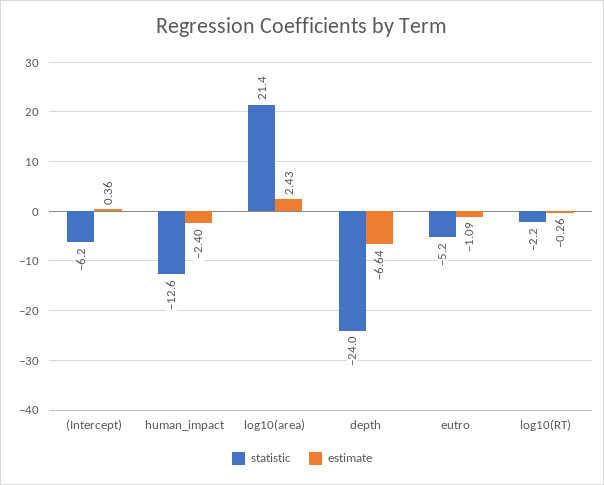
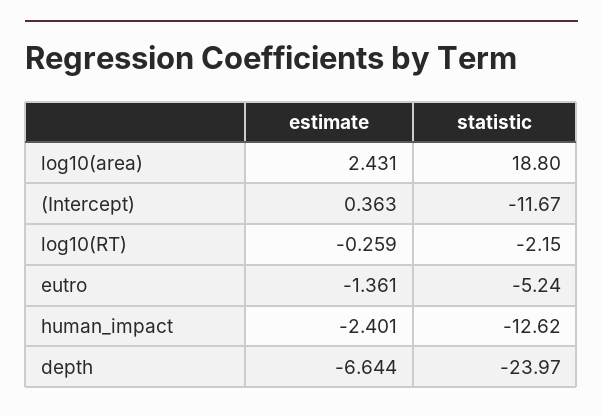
  {
    "statistic": {
-     "(Intercept)": -6.2,
+     "(Intercept)": -11.67,
      "human_impact": -12.62,
-     "log10(area)": 21.4,
+     "log10(area)": 18.8,
      "depth": -23.97,
      "eutro": -5.24,
      "log10(RT)": -2.15
    },
    "estimate": {
      "(Intercept)": 0.363,
      "human_impact": -2.401,
      "log10(area)": 2.431,
      "depth": -6.644,
-     "eutro": -1.09,
+     "eutro": -1.361,
      "log10(RT)": -0.259
    }
  }

